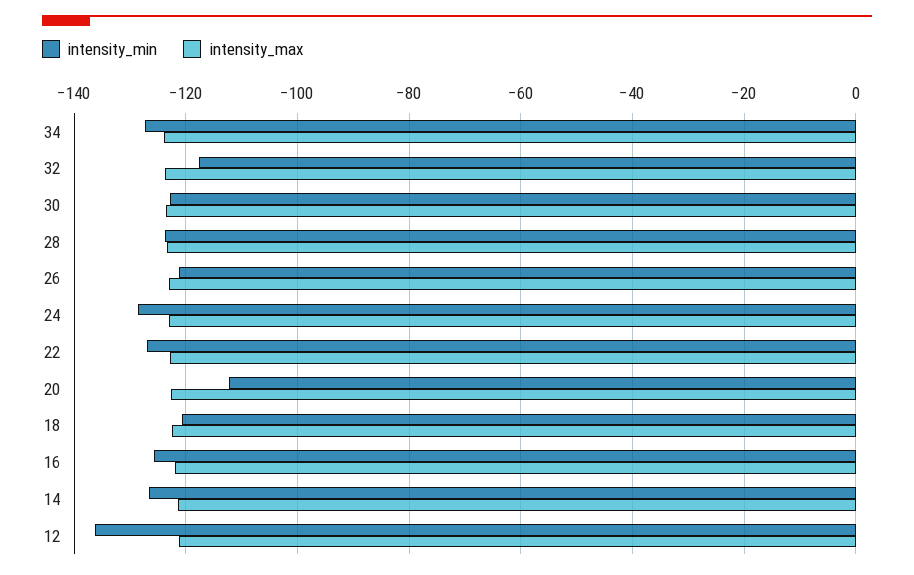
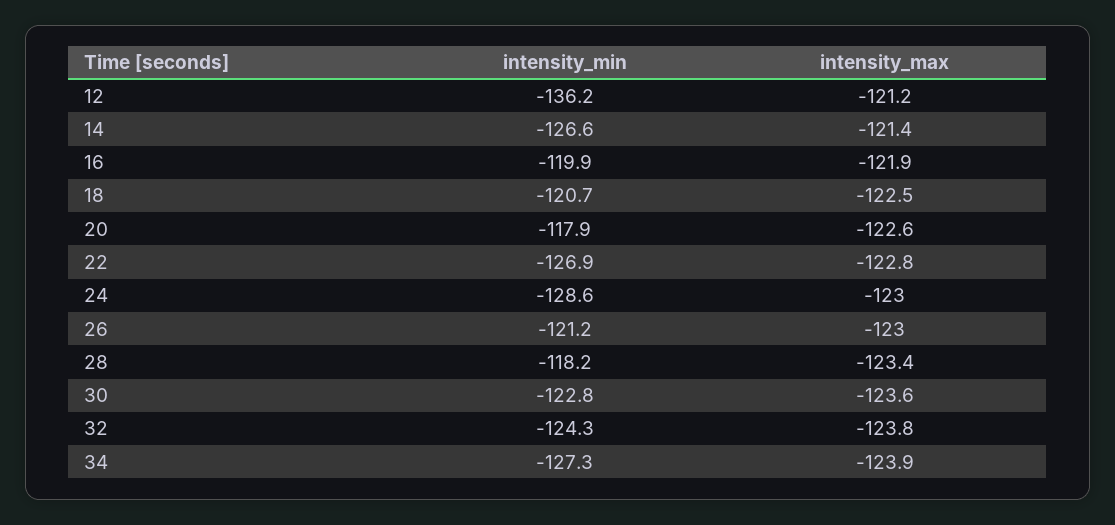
  {
    "intensity_min": {
      "34": -127.3,
-     "32": -118,
+     "32": -124.3,
      "30": -122.8,
-     "28": -124,
+     "28": -118.2,
      "26": -121.2,
      "24": -128.6,
      "22": -126.9,
-     "20": -112,
+     "20": -117.9,
      "18": -120.7,
-     "16": -126,
+     "16": -119.9,
      "14": -126.6,
      "12": -136.2
    },
    "intensity_max": {
      "34": -123.9,
      "32": -123.8,
      "30": -123.6,
      "28": -123.4,
      "26": -123,
      "24": -123,
      "22": -122.8,
      "20": -122.6,
      "18": -122.5,
      "16": -121.9,
      "14": -121.4,
      "12": -121.2
    }
  }

